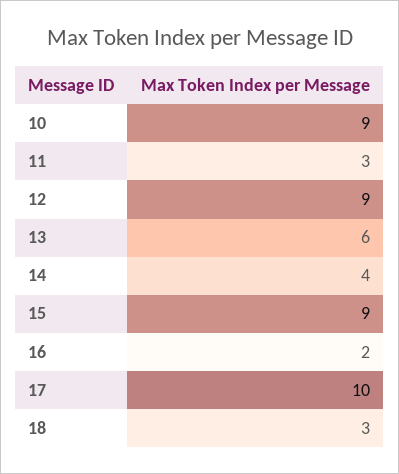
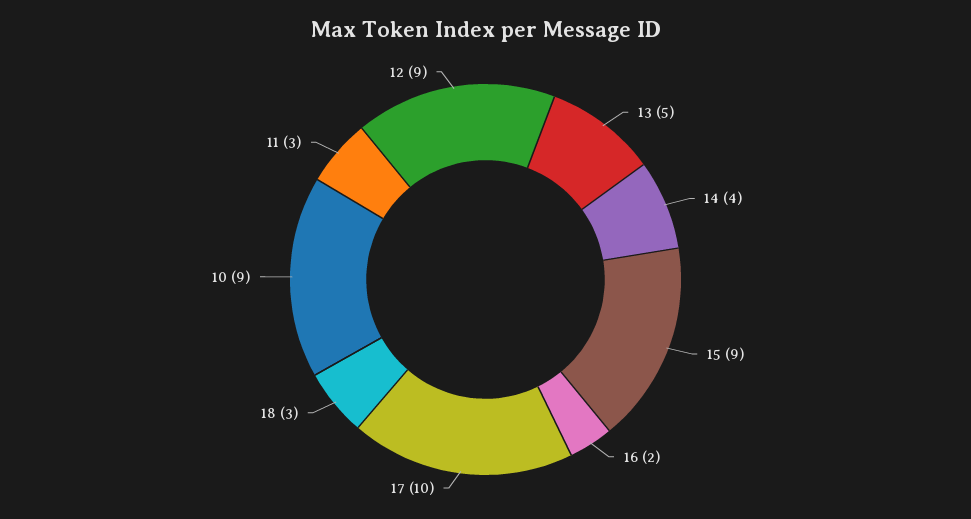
  {
    "10": 9,
    "11": 3,
    "12": 9,
-   "13": 6,
+   "13": 5,
    "14": 4,
    "15": 9,
    "16": 2,
    "17": 10,
    "18": 3
  }

